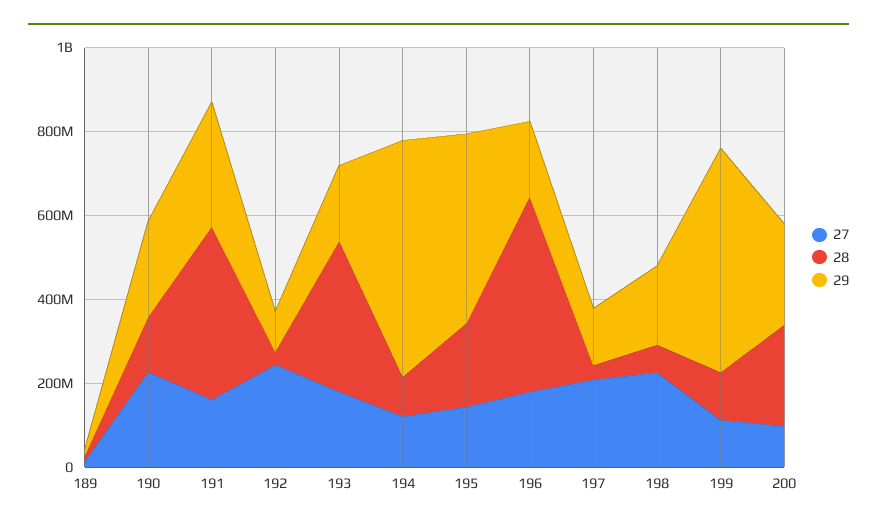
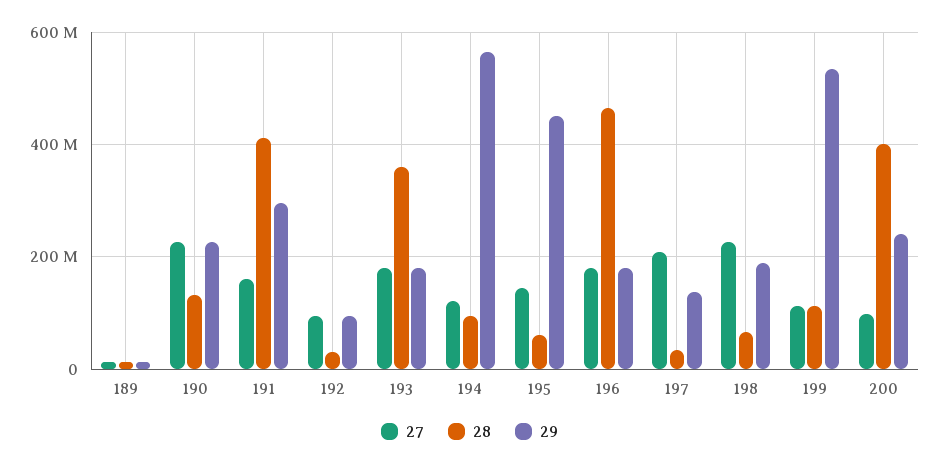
  {
    "27": {
      "189": 20000000,
      "190": 220000000,
      "191": 160000000,
-     "192": 250000000,
+     "192": 100000000,
      "193": 180000000,
      "194": 120000000,
      "195": 140000000,
      "196": 180000000,
      "197": 200000000,
      "198": 220000000,
      "199": 120000000,
      "200": 100000000
    },
    "28": {
      "189": 20000000,
      "190": 140000000,
      "191": 420000000,
      "192": 40000000,
      "193": 360000000,
      "194": 100000000,
-     "195": 200000000,
+     "195": 60000000,
      "196": 460000000,
      "197": 40000000,
      "198": 60000000,
      "199": 120000000,
-     "200": 250000000
+     "200": 400000000
    },
    "29": {
      "189": 20000000,
      "190": 220000000,
      "191": 300000000,
      "192": 100000000,
      "193": 180000000,
      "194": 560000000,
      "195": 460000000,
      "196": 180000000,
      "197": 140000000,
      "198": 180000000,
      "199": 540000000,
      "200": 240000000
    }
  }

